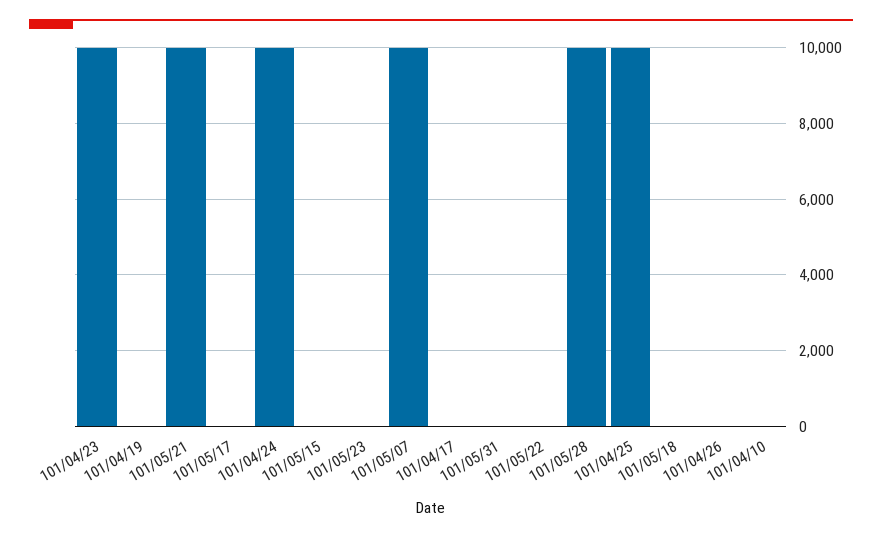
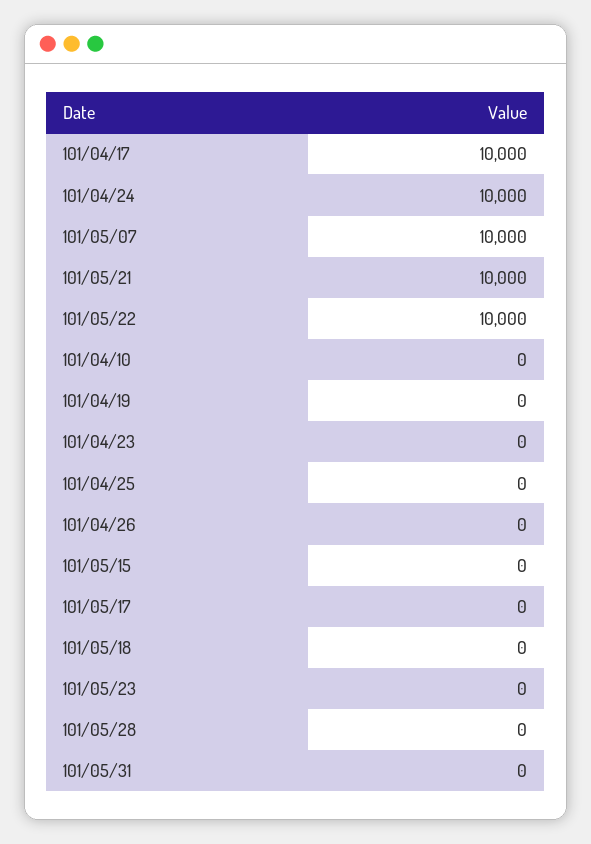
  {
-   "101/04/23": 10000,
+   "101/04/23": 0,
    "101/04/19": 0,
    "101/05/21": 10000,
    "101/05/17": 0,
    "101/04/24": 10000,
    "101/05/15": 0,
    "101/05/23": 0,
    "101/05/07": 10000,
-   "101/04/17": 0,
+   "101/04/17": 10000,
    "101/05/31": 0,
-   "101/05/22": 0,
+   "101/05/22": 10000,
-   "101/05/28": 10000,
+   "101/05/28": 0,
-   "101/04/25": 10000,
+   "101/04/25": 0,
    "101/05/18": 0,
    "101/04/26": 0,
    "101/04/10": 0
  }

